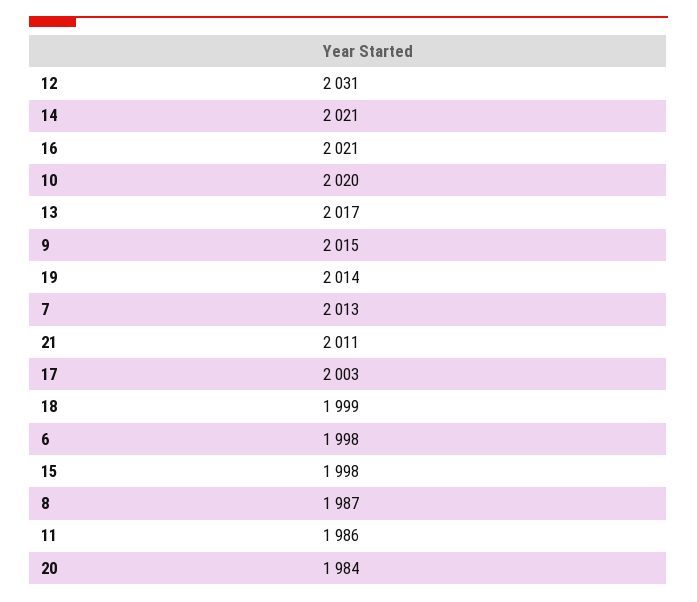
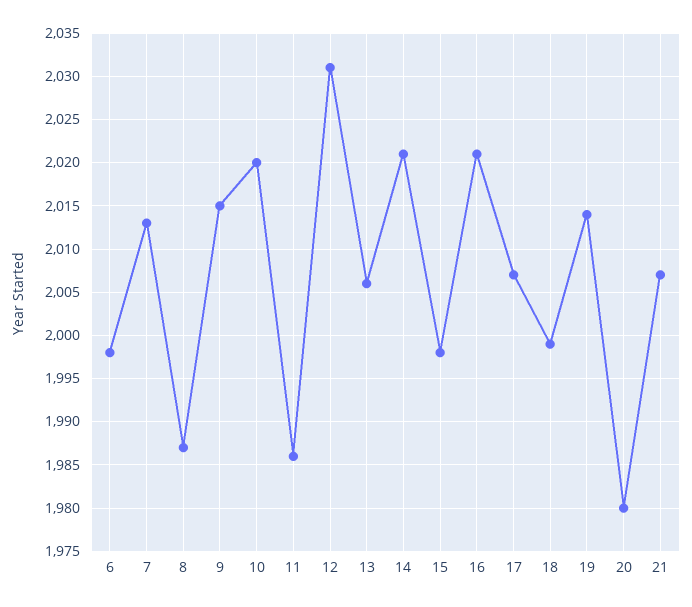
  {
    "12": 2031,
    "14": 2021,
    "16": 2021,
    "10": 2020,
-   "13": 2017,
+   "13": 2006,
    "9": 2015,
    "19": 2014,
    "7": 2013,
-   "21": 2011,
+   "21": 2007,
-   "17": 2003,
+   "17": 2007,
    "18": 1999,
    "6": 1998,
    "15": 1998,
    "8": 1987,
    "11": 1986,
-   "20": 1984
+   "20": 1980
  }

